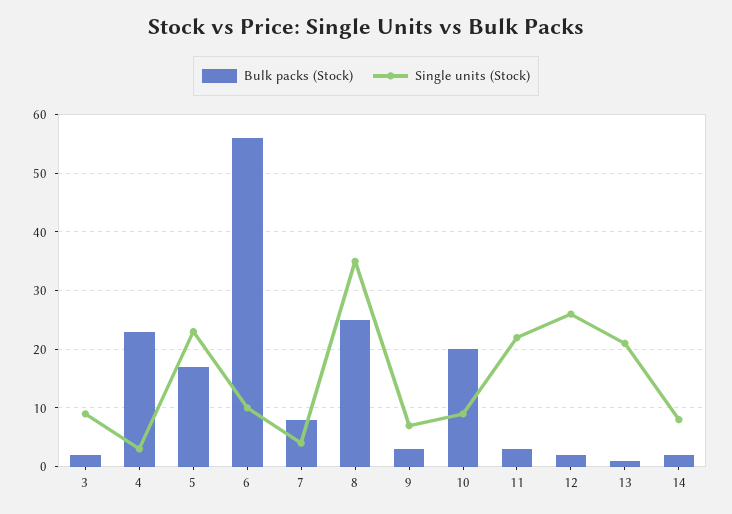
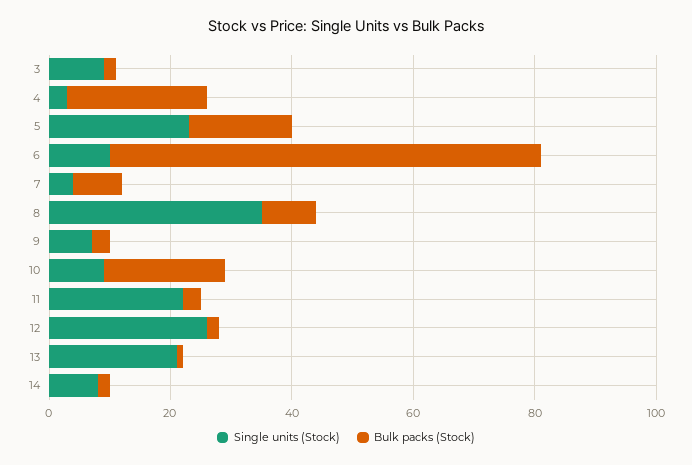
  {
    "Bulk packs (Stock)": {
      "3": 0,
      "4": 25,
      "5": 15,
-     "6": 55,
+     "6": 70,
      "7": 10,
-     "8": 25,
+     "8": 10,
      "9": 5,
      "10": 20,
      "11": 5,
      "12": 0,
      "13": 0,
      "14": 0
    },
    "Single units (Stock)": {
      "3": 10,
      "4": 5,
      "5": 25,
      "6": 10,
      "7": 5,
      "8": 35,
      "9": 5,
      "10": 10,
      "11": 20,
      "12": 25,
      "13": 20,
      "14": 10
    }
  }

